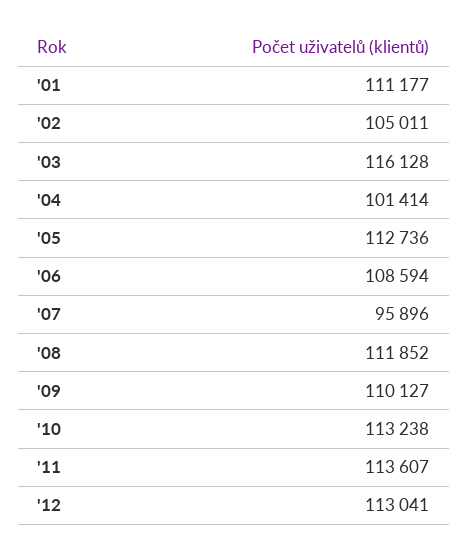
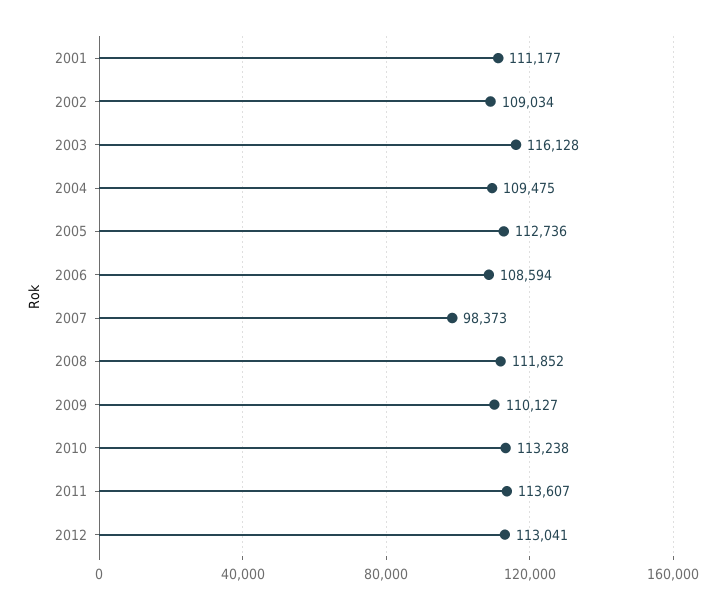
  {
    "'01": 111177,
-   "'02": 105011,
+   "'02": 109034,
    "'03": 116128,
-   "'04": 101414,
+   "'04": 109475,
    "'05": 112736,
    "'06": 108594,
-   "'07": 95896,
+   "'07": 98373,
    "'08": 111852,
    "'09": 110127,
    "'10": 113238,
    "'11": 113607,
    "'12": 113041
  }

